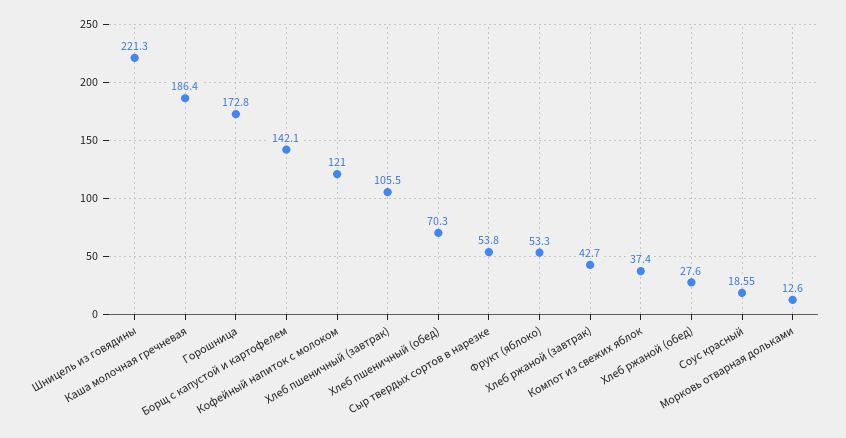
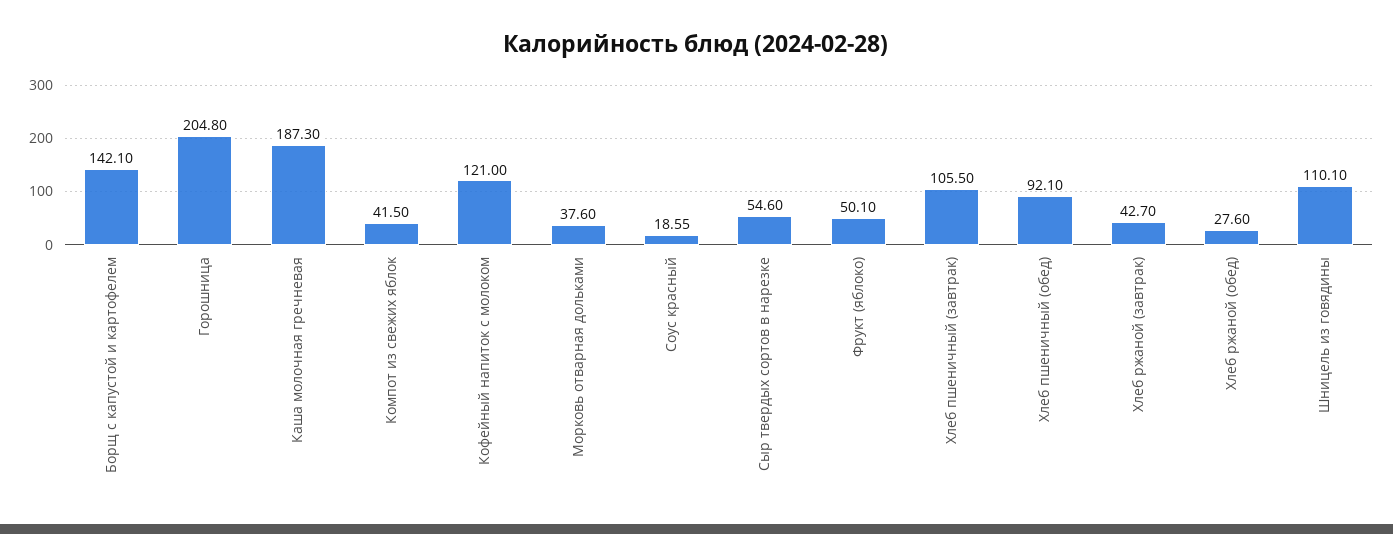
  {
-   "Шницель из говядины": 221.3,
+   "Шницель из говядины": 110.1,
-   "Каша молочная гречневая": 186.4,
+   "Каша молочная гречневая": 187.3,
-   "Горошница": 172.8,
+   "Горошница": 204.8,
    "Борщ с капустой и картофелем": 142.1,
    "Кофейный напиток с молоком": 121,
    "Хлеб пшеничный (завтрак)": 105.5,
-   "Хлеб пшеничный (обед)": 70.3,
+   "Хлеб пшеничный (обед)": 92.1,
-   "Сыр твердых сортов в нарезке": 53.8,
+   "Сыр твердых сортов в нарезке": 54.6,
-   "Фрукт (яблоко)": 53.3,
+   "Фрукт (яблоко)": 50.1,
    "Хлеб ржаной (завтрак)": 42.7,
-   "Компот из свежих яблок": 37.4,
+   "Компот из свежих яблок": 41.5,
    "Хлеб ржаной (обед)": 27.6,
    "Соус красный": 18.55,
-   "Морковь отварная дольками": 12.6
+   "Морковь отварная дольками": 37.6
  }

